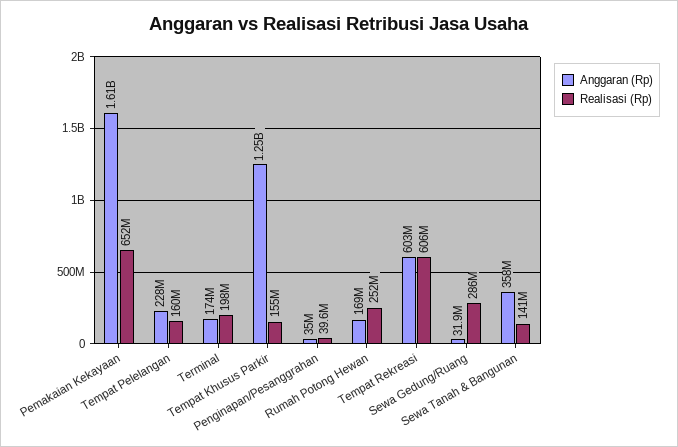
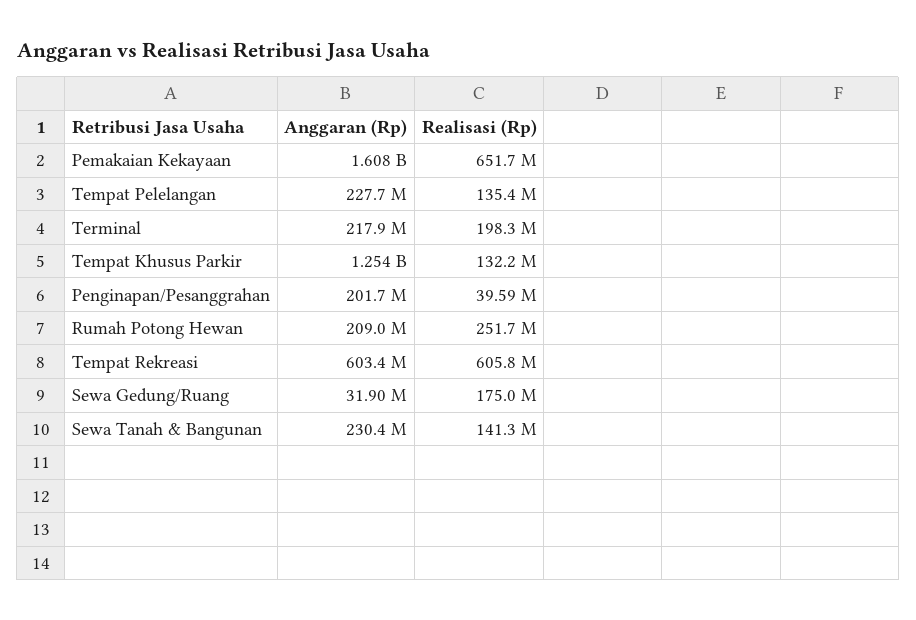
  {
    "Anggaran (Rp)": {
      "Pemakaian Kekayaan": 1608000000,
      "Tempat Pelelangan": 227700000,
-     "Terminal": 174000000,
+     "Terminal": 217900000,
      "Tempat Khusus Parkir": 1254000000,
-     "Penginapan/Pesanggrahan": 35000000,
+     "Penginapan/Pesanggrahan": 201700000,
-     "Rumah Potong Hewan": 169000000,
+     "Rumah Potong Hewan": 209000000,
      "Tempat Rekreasi": 603400000,
      "Sewa Gedung/Ruang": 31900000,
-     "Sewa Tanah & Bangunan": 358000000
+     "Sewa Tanah & Bangunan": 230400000
    },
    "Realisasi (Rp)": {
      "Pemakaian Kekayaan": 651700000,
-     "Tempat Pelelangan": 160000000,
+     "Tempat Pelelangan": 135400000,
      "Terminal": 198300000,
-     "Tempat Khusus Parkir": 155000000,
+     "Tempat Khusus Parkir": 132200000,
      "Penginapan/Pesanggrahan": 39590000,
      "Rumah Potong Hewan": 251700000,
      "Tempat Rekreasi": 605800000,
-     "Sewa Gedung/Ruang": 286000000,
+     "Sewa Gedung/Ruang": 175000000,
      "Sewa Tanah & Bangunan": 141300000
    }
  }

